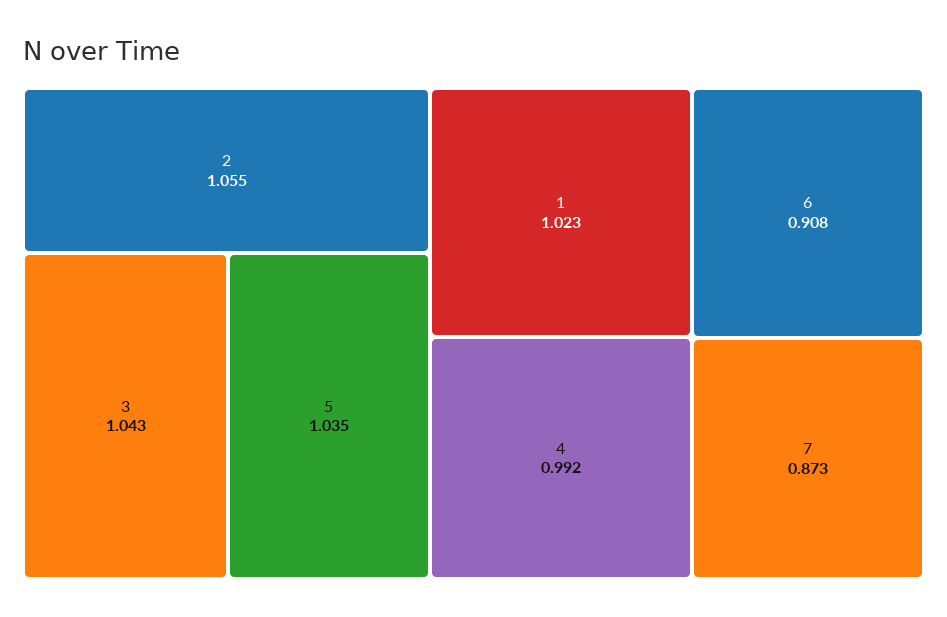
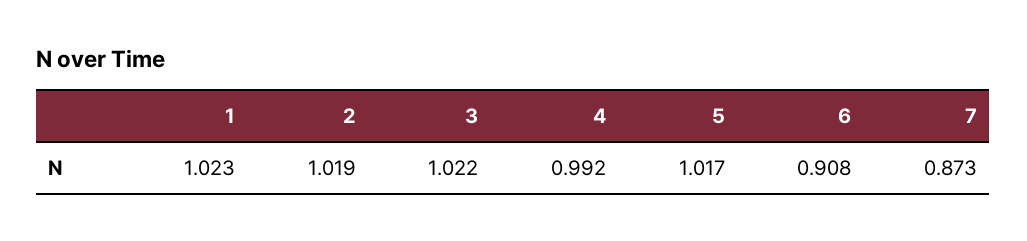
  {
-   "2": 1.055,
+   "2": 1.019,
-   "3": 1.043,
+   "3": 1.022,
-   "5": 1.035,
+   "5": 1.017,
    "1": 1.023,
    "4": 0.992,
    "6": 0.908,
    "7": 0.873
  }

